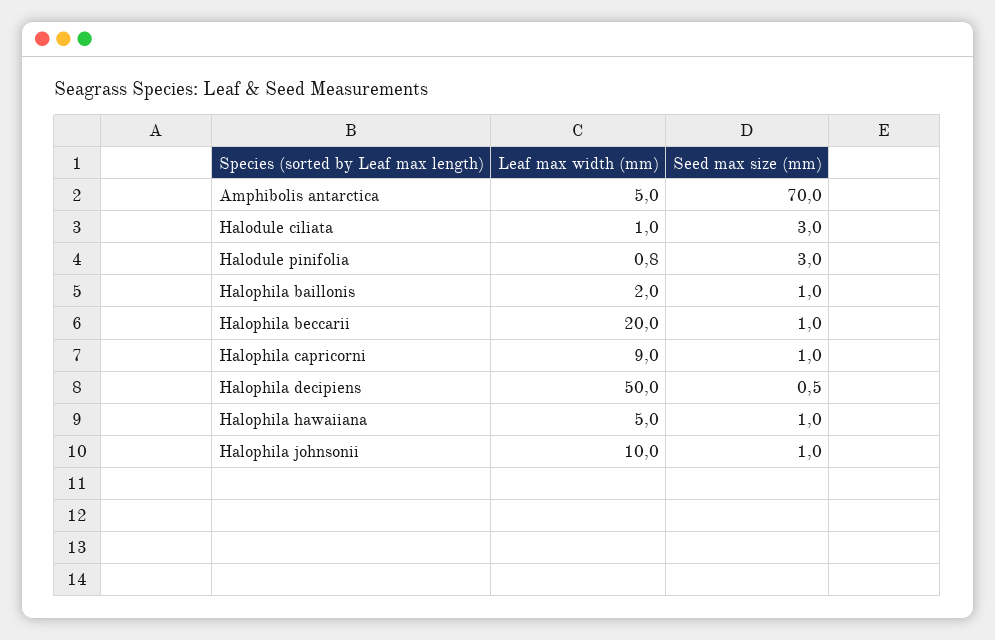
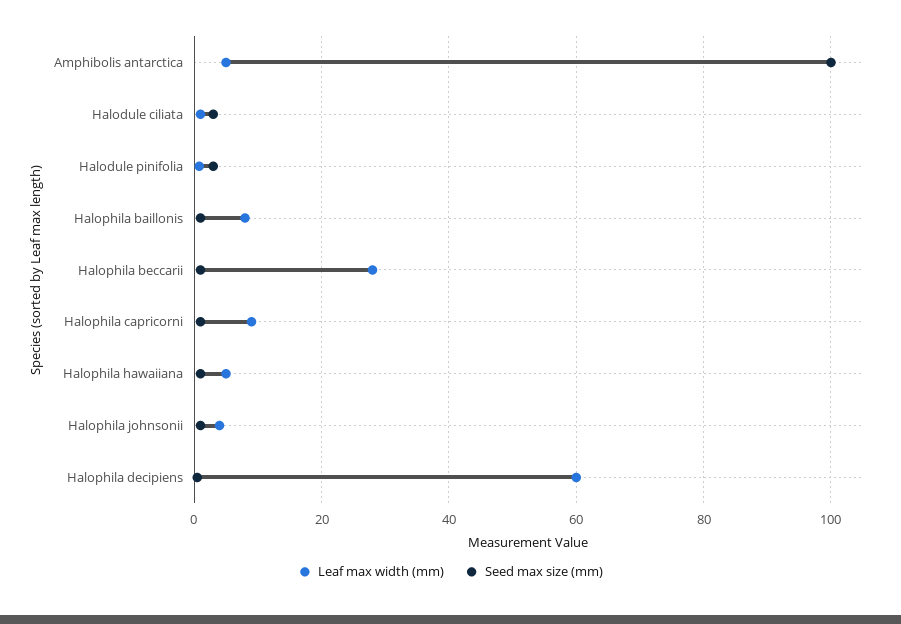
  {
    "Leaf max width (mm)": {
      "Amphibolis antarctica": 5,
      "Halodule ciliata": 1,
      "Halodule pinifolia": 0.8,
-     "Halophila baillonis": 2,
+     "Halophila baillonis": 8,
-     "Halophila beccarii": 20,
+     "Halophila beccarii": 28,
      "Halophila capricorni": 9,
-     "Halophila decipiens": 50,
+     "Halophila decipiens": 60,
      "Halophila hawaiiana": 5,
-     "Halophila johnsonii": 10
+     "Halophila johnsonii": 4
    },
    "Seed max size (mm)": {
-     "Amphibolis antarctica": 70,
+     "Amphibolis antarctica": 100,
      "Halodule ciliata": 3,
      "Halodule pinifolia": 3,
      "Halophila baillonis": 1,
      "Halophila beccarii": 1,
      "Halophila capricorni": 1,
      "Halophila decipiens": 0.5,
      "Halophila hawaiiana": 1,
      "Halophila johnsonii": 1
    }
  }

